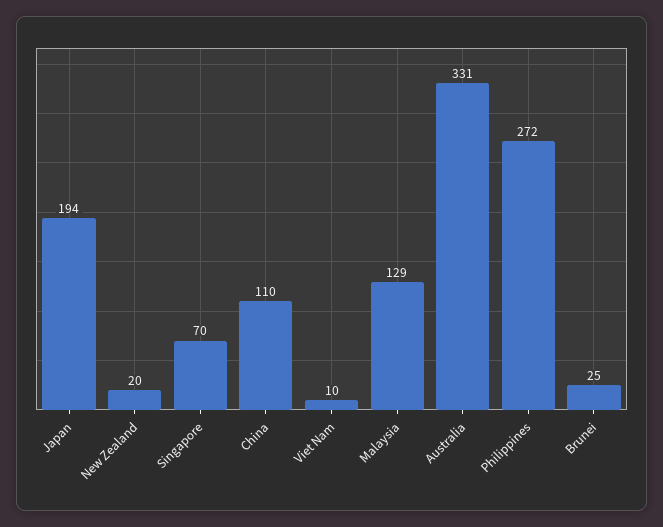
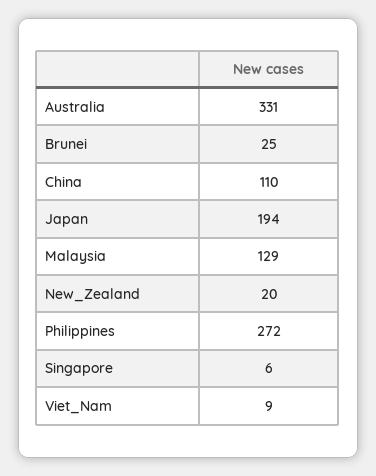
  {
    "Japan": 194,
    "New Zealand": 20,
-   "Singapore": 70,
+   "Singapore": 6,
    "China": 110,
-   "Viet Nam": 10,
+   "Viet Nam": 9,
    "Malaysia": 129,
    "Australia": 331,
    "Philippines": 272,
    "Brunei": 25
  }

